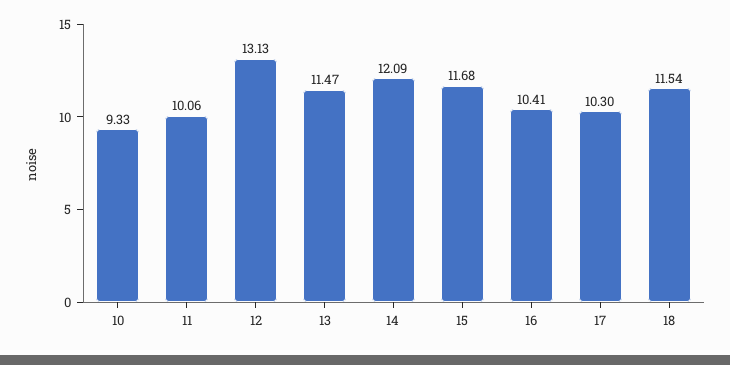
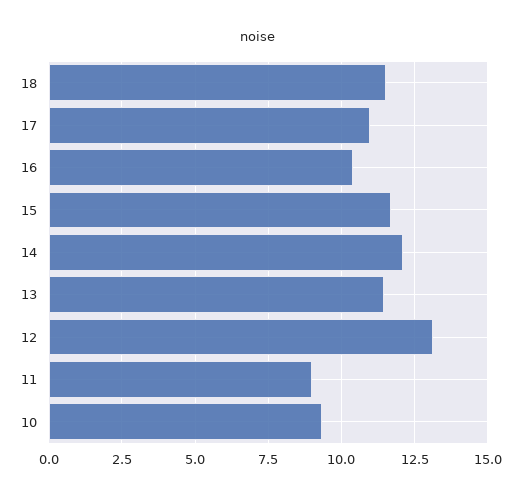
  {
    "10": 9.33,
-   "11": 10.06,
+   "11": 9,
    "12": 13.13,
    "13": 11.47,
    "14": 12.09,
    "15": 11.68,
    "16": 10.41,
-   "17": 10.3,
+   "17": 11,
    "18": 11.54
  }

